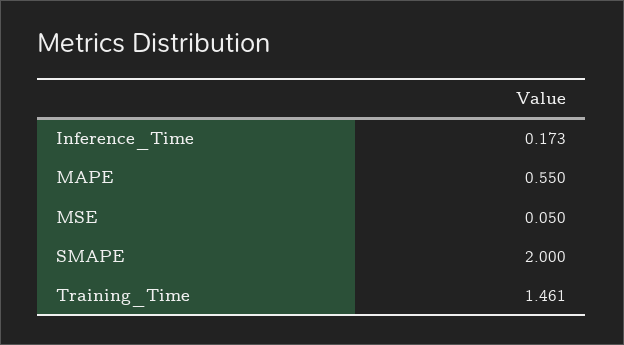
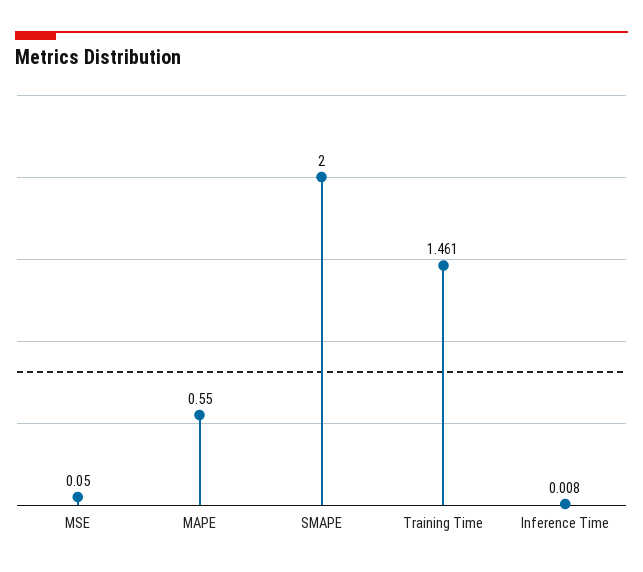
  {
-   "Inference_Time": 0.173,
+   "Inference_Time": 0.008,
    "MAPE": 0.55,
    "MSE": 0.05,
    "SMAPE": 2,
    "Training_Time": 1.461
  }

